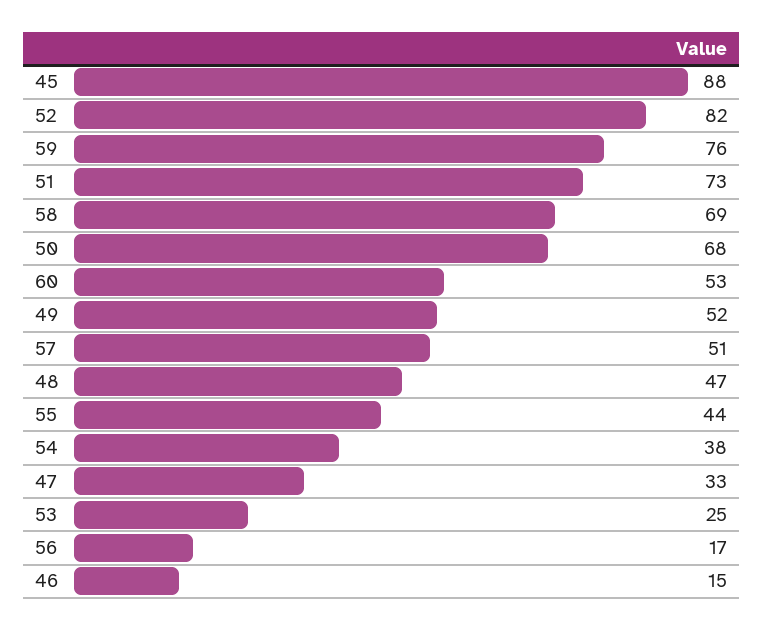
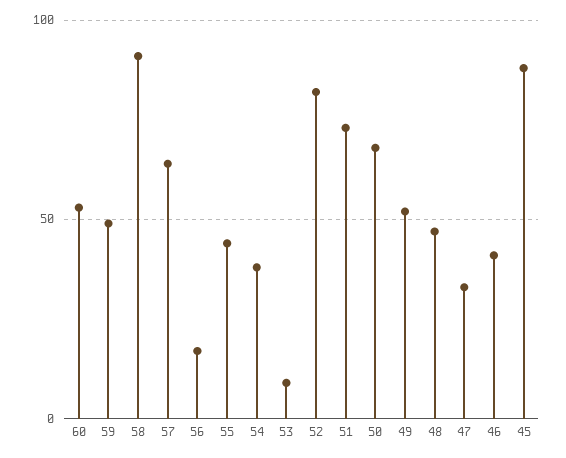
  {
    "45": 88,
    "52": 82,
-   "59": 76,
+   "59": 50,
    "51": 73,
-   "58": 69,
+   "58": 90,
    "50": 68,
    "60": 53,
    "49": 52,
-   "57": 51,
+   "57": 65,
    "48": 47,
    "55": 44,
    "54": 38,
    "47": 33,
-   "53": 25,
+   "53": 10,
    "56": 17,
-   "46": 15
+   "46": 40
  }

